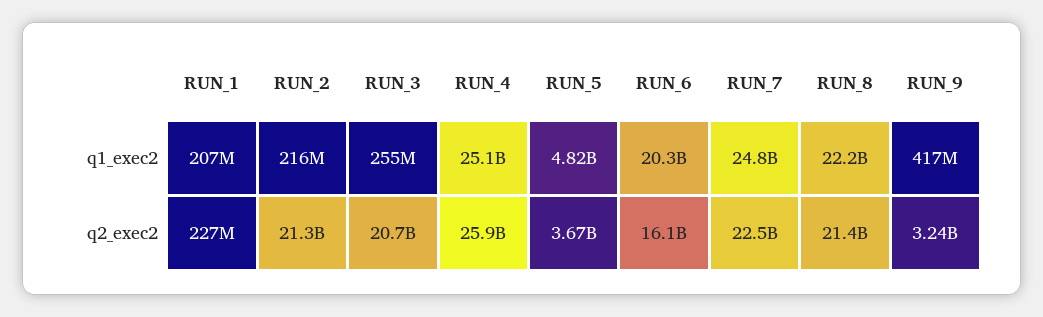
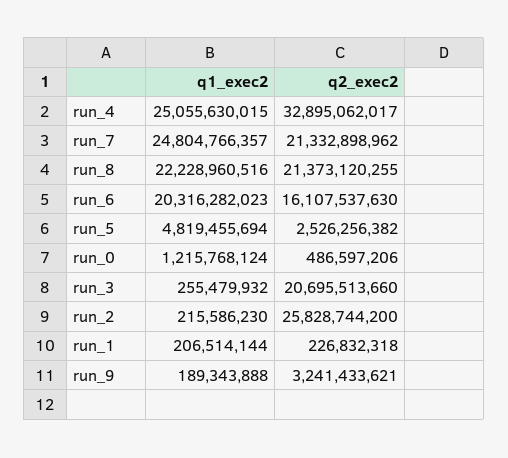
  {
    "RUN_1": {
      "q1_exec2": 206514144,
      "q2_exec2": 226832318
    },
    "RUN_2": {
      "q1_exec2": 215586230,
-     "q2_exec2": 21300000000
+     "q2_exec2": 25828744200
    },
    "RUN_3": {
      "q1_exec2": 255479932,
      "q2_exec2": 20695513660
    },
    "RUN_4": {
      "q1_exec2": 25055630015,
-     "q2_exec2": 25900000000
+     "q2_exec2": 32895062017
    },
    "RUN_5": {
      "q1_exec2": 4819455694,
-     "q2_exec2": 3670000000
+     "q2_exec2": 2526256382
    },
    "RUN_6": {
      "q1_exec2": 20316282023,
      "q2_exec2": 16107537630
    },
    "RUN_7": {
      "q1_exec2": 24804766357,
-     "q2_exec2": 22500000000
+     "q2_exec2": 21332898962
    },
    "RUN_8": {
      "q1_exec2": 22228960516,
      "q2_exec2": 21373120255
    },
    "RUN_9": {
-     "q1_exec2": 417000000,
+     "q1_exec2": 189343888,
      "q2_exec2": 3241433621
-   }
+   },
+   "run_0": {
+     "q1_exec2": 1215768124,
+     "q2_exec2": 486597206
+   }
  }

